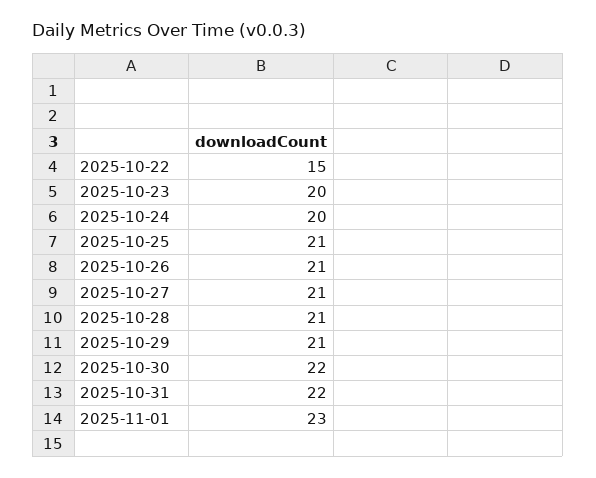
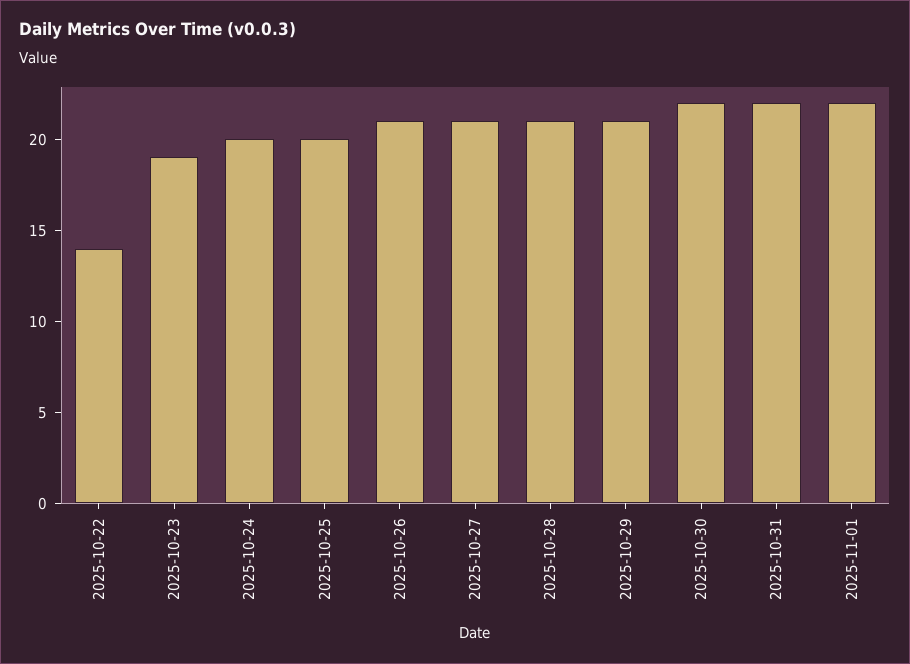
  {
-   "2025-10-22": 15,
+   "2025-10-22": 14,
-   "2025-10-23": 20,
+   "2025-10-23": 19,
    "2025-10-24": 20,
-   "2025-10-25": 21,
+   "2025-10-25": 20,
    "2025-10-26": 21,
    "2025-10-27": 21,
    "2025-10-28": 21,
    "2025-10-29": 21,
    "2025-10-30": 22,
    "2025-10-31": 22,
-   "2025-11-01": 23
+   "2025-11-01": 22
  }

